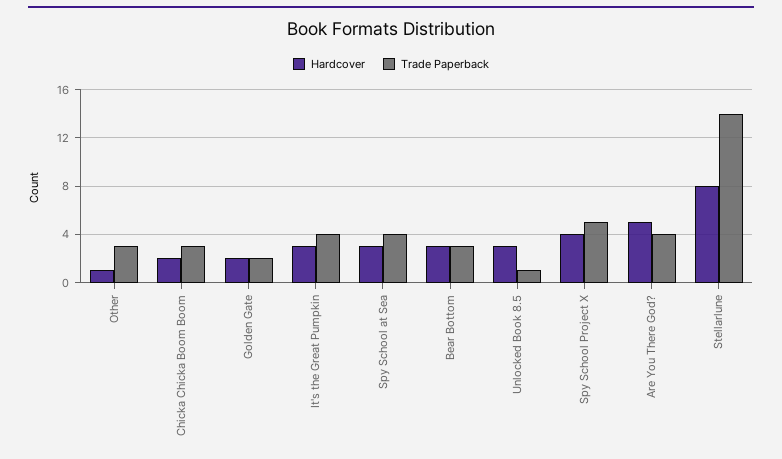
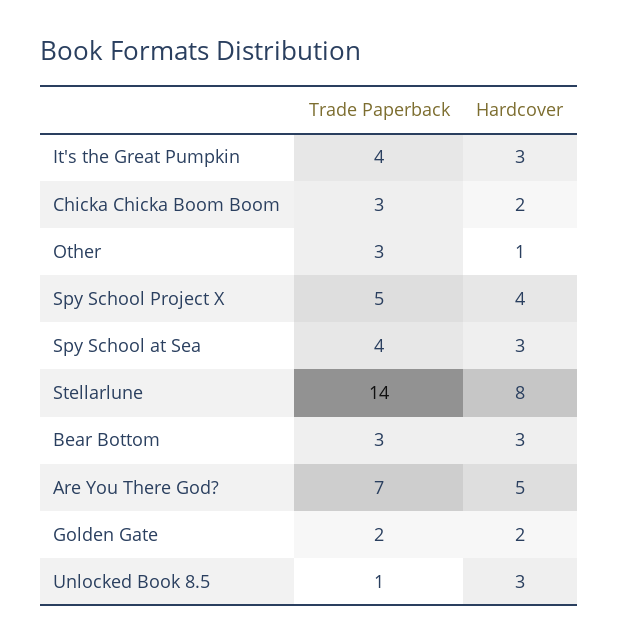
  {
    "Hardcover": {
      "Other": 1,
      "Chicka Chicka Boom Boom": 2,
      "Golden Gate": 2,
      "It's the Great Pumpkin": 3,
      "Spy School at Sea": 3,
      "Bear Bottom": 3,
      "Unlocked Book 8.5": 3,
      "Spy School Project X": 4,
      "Are You There God?": 5,
      "Stellarlune": 8
    },
    "Trade Paperback": {
      "Other": 3,
      "Chicka Chicka Boom Boom": 3,
      "Golden Gate": 2,
      "It's the Great Pumpkin": 4,
      "Spy School at Sea": 4,
      "Bear Bottom": 3,
      "Unlocked Book 8.5": 1,
      "Spy School Project X": 5,
-     "Are You There God?": 4,
+     "Are You There God?": 7,
      "Stellarlune": 14
    }
  }

